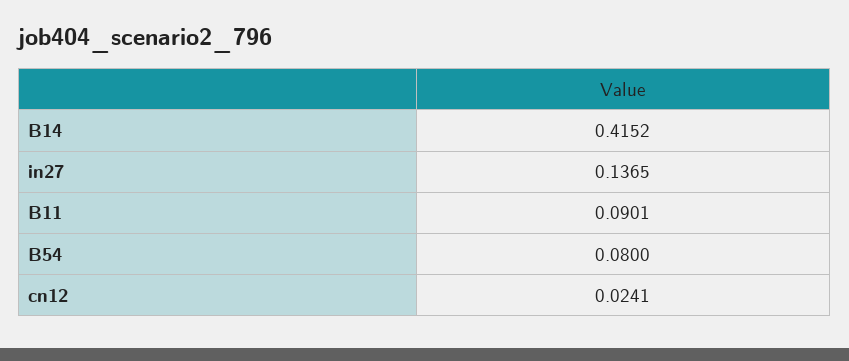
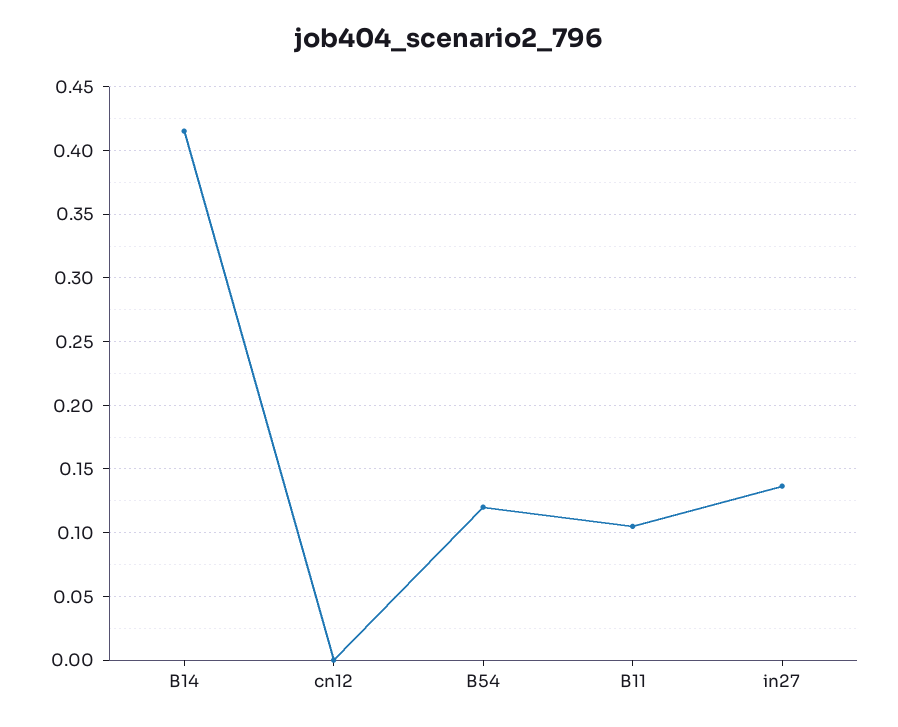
  {
    "B14": 0.4152,
    "in27": 0.1365,
-   "B11": 0.0901,
+   "B11": 0.105,
-   "B54": 0.08,
+   "B54": 0.12,
-   "cn12": 0.0241
+   "cn12": 0
  }

